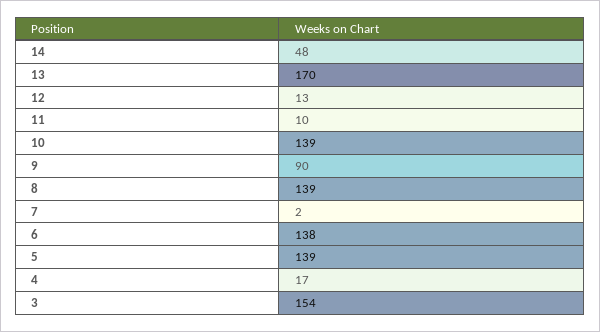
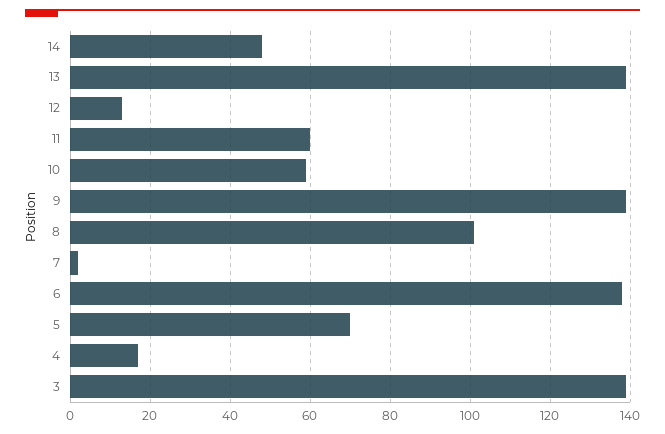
  {
    "14": 48,
-   "13": 170,
+   "13": 140,
    "12": 13,
-   "11": 10,
+   "11": 60,
-   "10": 139,
+   "10": 60,
-   "9": 90,
+   "9": 140,
-   "8": 139,
+   "8": 100,
    "7": 2,
    "6": 138,
-   "5": 139,
+   "5": 70,
    "4": 17,
-   "3": 154
+   "3": 140
  }

